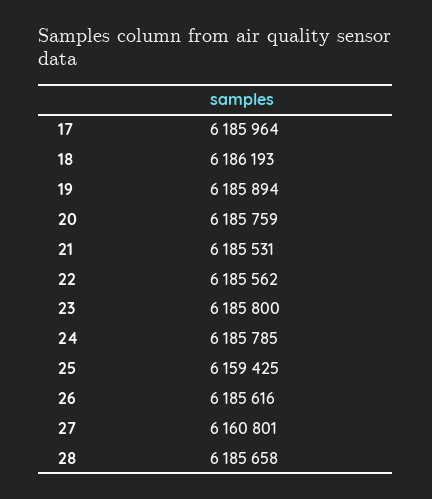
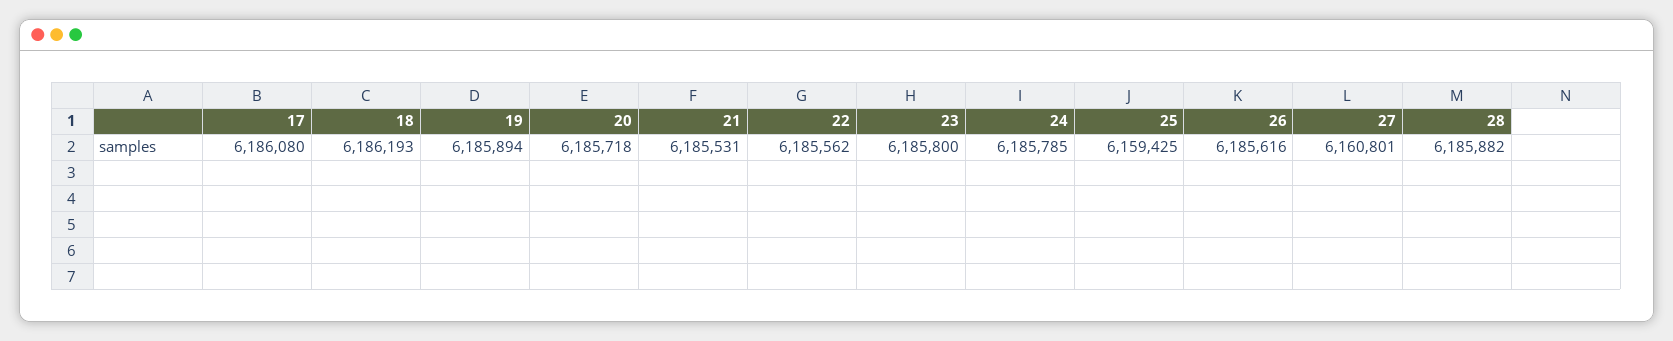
  {
-   "17": 6185964,
+   "17": 6186080,
    "18": 6186193,
    "19": 6185894,
-   "20": 6185759,
+   "20": 6185718,
    "21": 6185531,
    "22": 6185562,
    "23": 6185800,
    "24": 6185785,
    "25": 6159425,
    "26": 6185616,
    "27": 6160801,
-   "28": 6185658
+   "28": 6185882
  }

